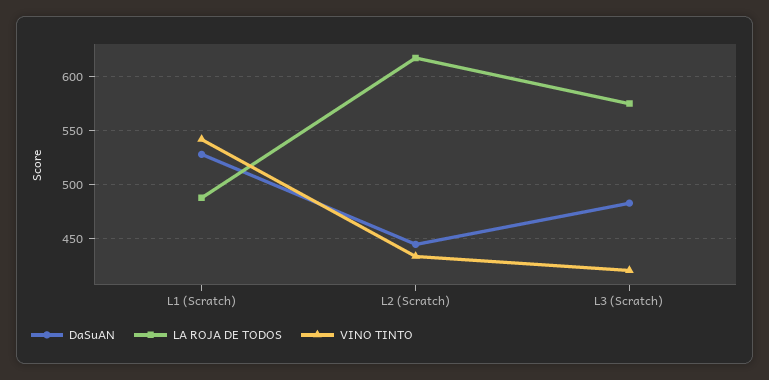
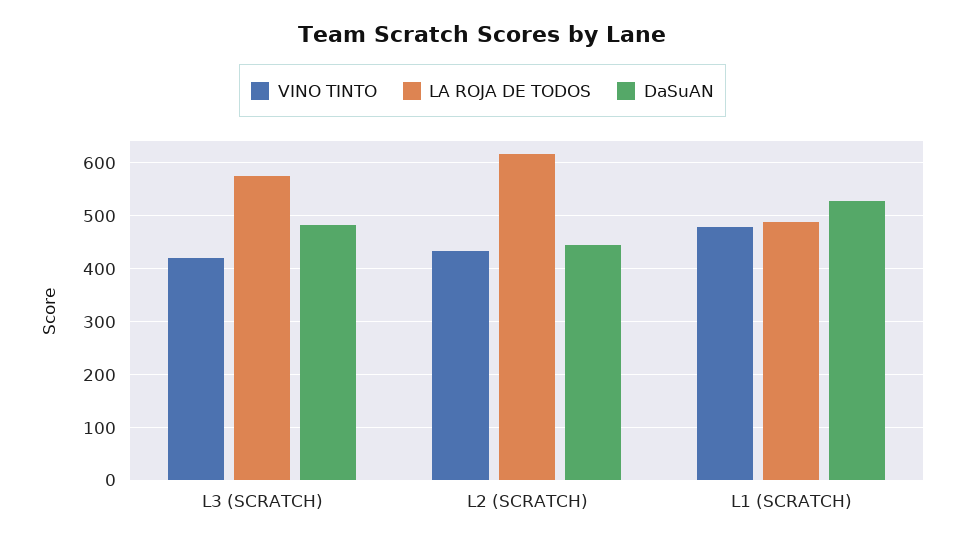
  {
    "DaSuAN": {
      "L1 (Scratch)": 530,
      "L2 (Scratch)": 450,
      "L3 (Scratch)": 480
    },
    "LA ROJA DE TODOS": {
      "L1 (Scratch)": 490,
      "L2 (Scratch)": 620,
      "L3 (Scratch)": 580
    },
    "VINO TINTO": {
-     "L1 (Scratch)": 540,
+     "L1 (Scratch)": 480,
      "L2 (Scratch)": 430,
      "L3 (Scratch)": 420
    }
  }

